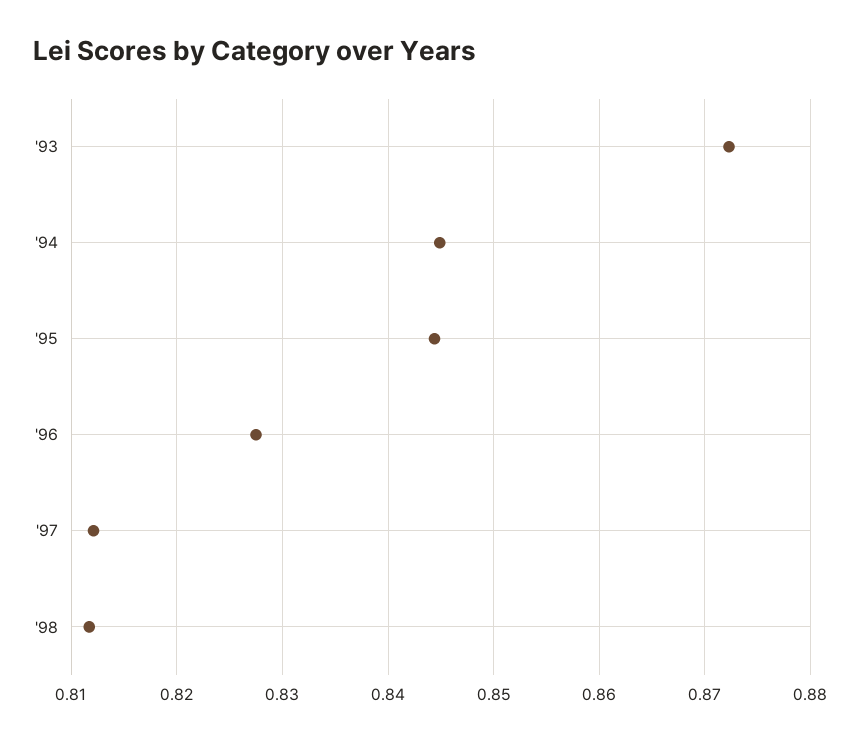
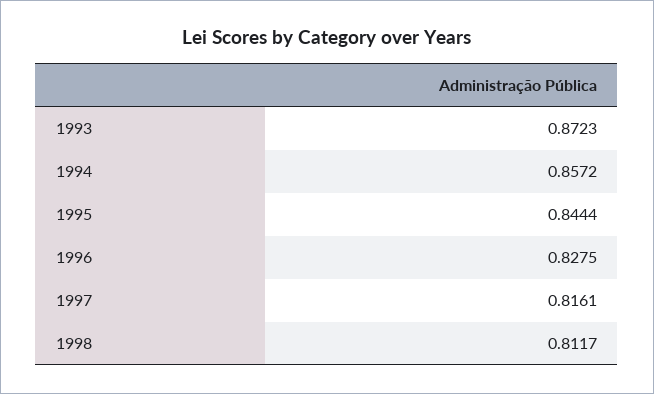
  {
    "'93": 0.8723,
-   "'94": 0.845,
+   "'94": 0.8572,
    "'95": 0.8444,
    "'96": 0.8275,
-   "'97": 0.812,
+   "'97": 0.8161,
    "'98": 0.8117
  }

